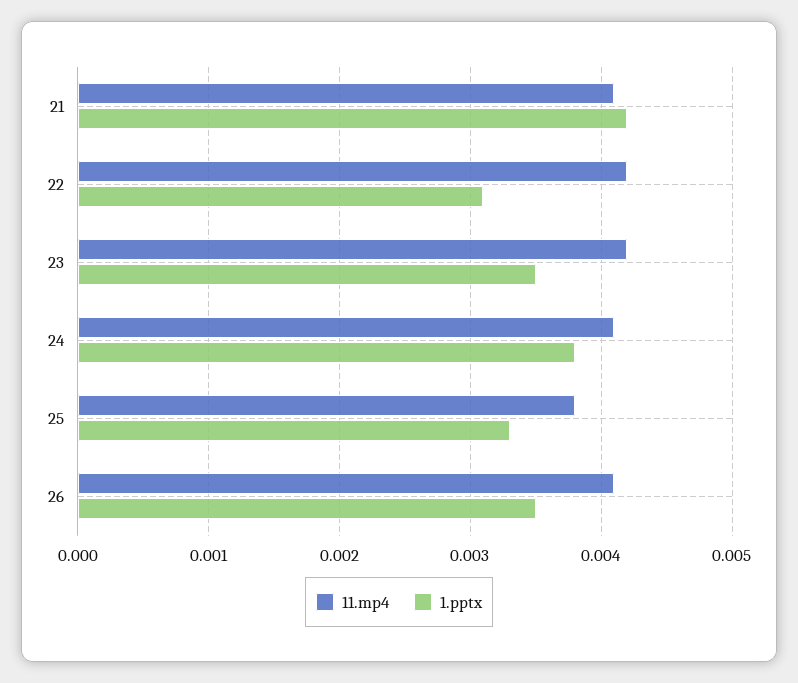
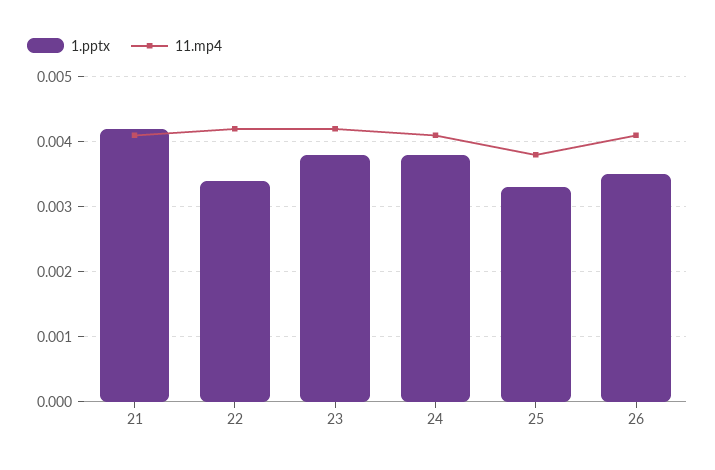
  {
    "11.mp4": {
      "21": 0.0041,
      "22": 0.0042,
      "23": 0.0042,
      "24": 0.0041,
      "25": 0.0038,
      "26": 0.0041
    },
    "1.pptx": {
      "21": 0.0042,
-     "22": 0.0031,
+     "22": 0.0034,
-     "23": 0.0035,
+     "23": 0.0038,
      "24": 0.0038,
      "25": 0.0033,
      "26": 0.0035
    }
  }

